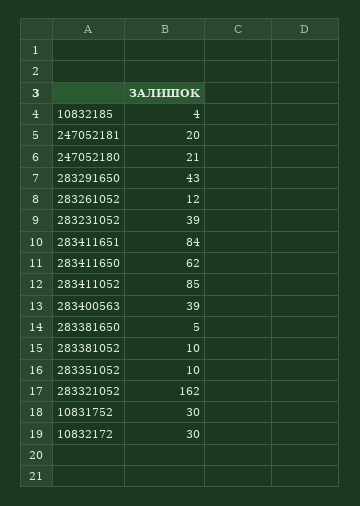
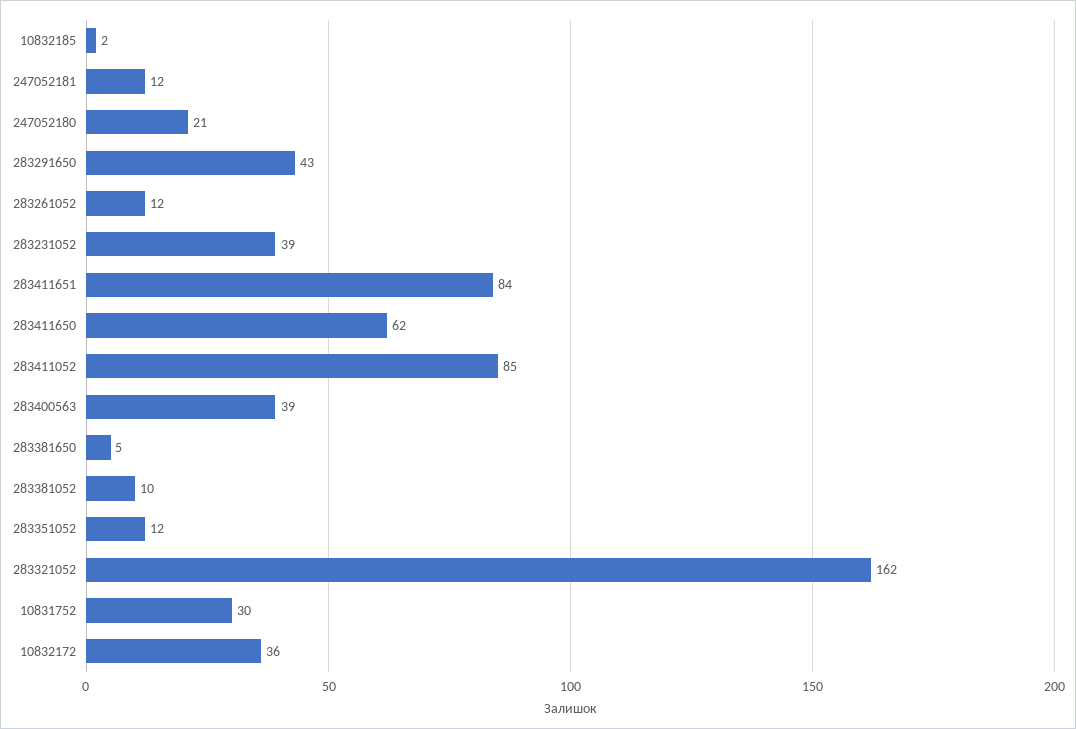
  {
-   "10832185": 4,
+   "10832185": 2,
-   "247052181": 20,
+   "247052181": 12,
    "247052180": 21,
    "283291650": 43,
    "283261052": 12,
    "283231052": 39,
    "283411651": 84,
    "283411650": 62,
    "283411052": 85,
    "283400563": 39,
    "283381650": 5,
    "283381052": 10,
-   "283351052": 10,
+   "283351052": 12,
    "283321052": 162,
    "10831752": 30,
-   "10832172": 30
+   "10832172": 36
  }

